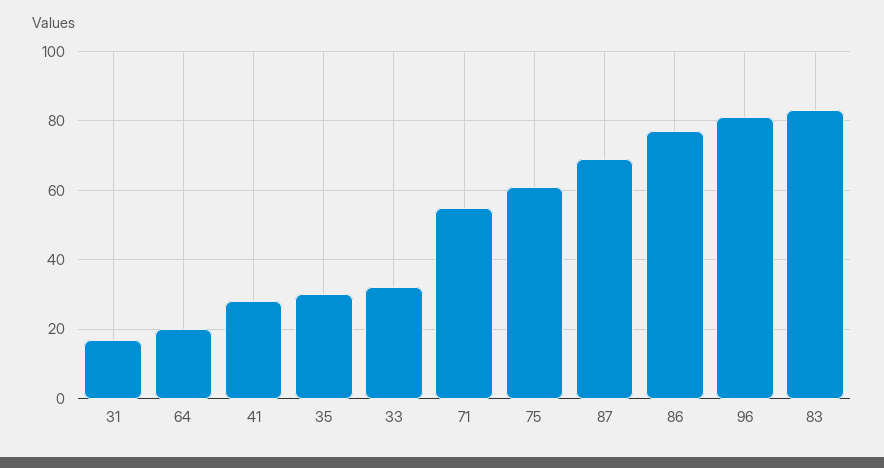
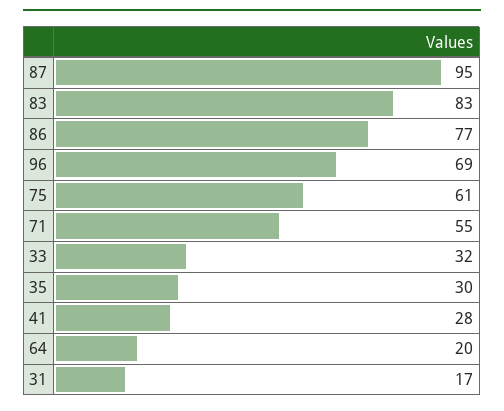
  {
    "31": 17,
    "64": 20,
    "41": 28,
    "35": 30,
    "33": 32,
    "71": 55,
    "75": 61,
-   "87": 70,
+   "87": 95,
    "86": 77,
-   "96": 80,
+   "96": 69,
    "83": 83
  }

